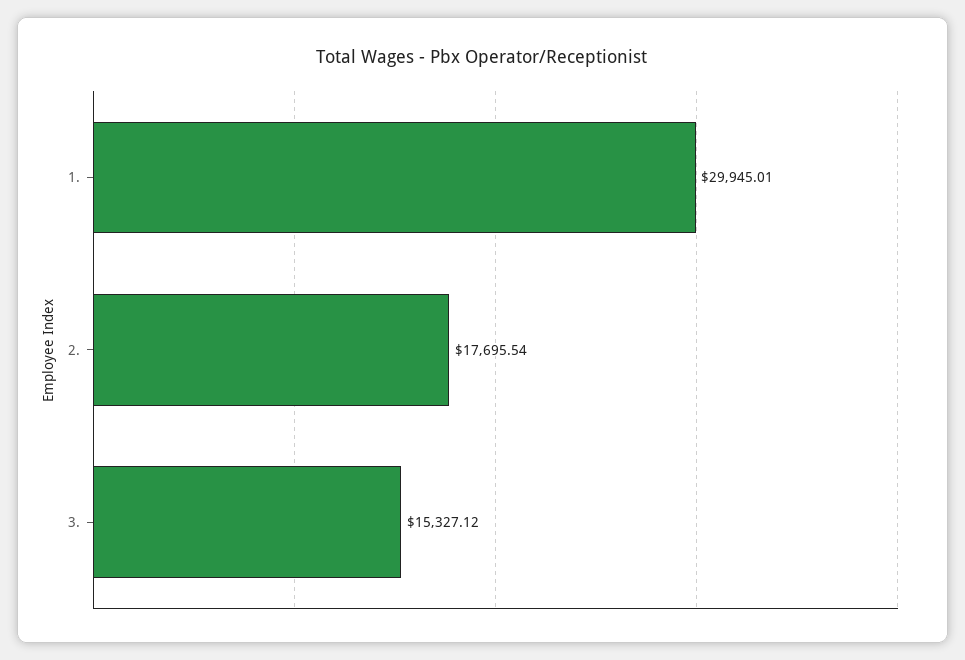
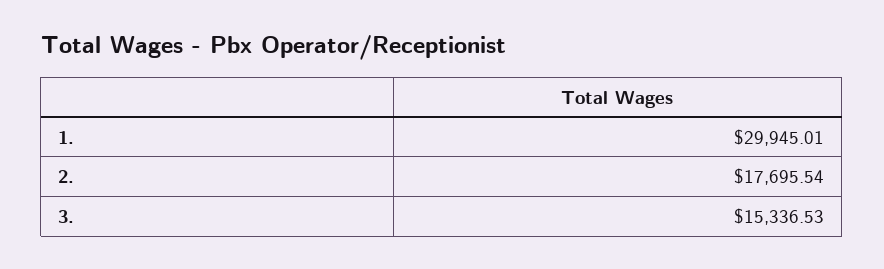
  {
    "1.": 29945.01,
    "2.": 17695.54,
-   "3.": 15327.12
+   "3.": 15336.53
  }

